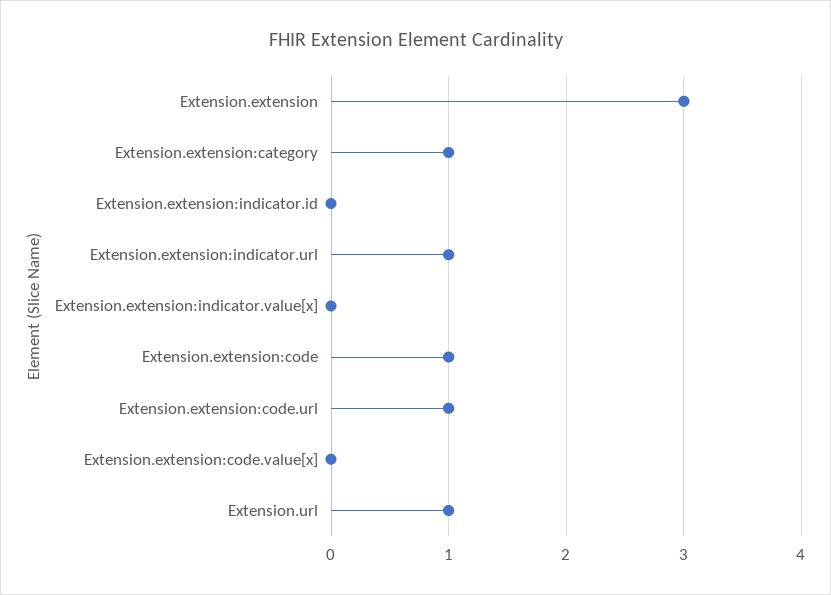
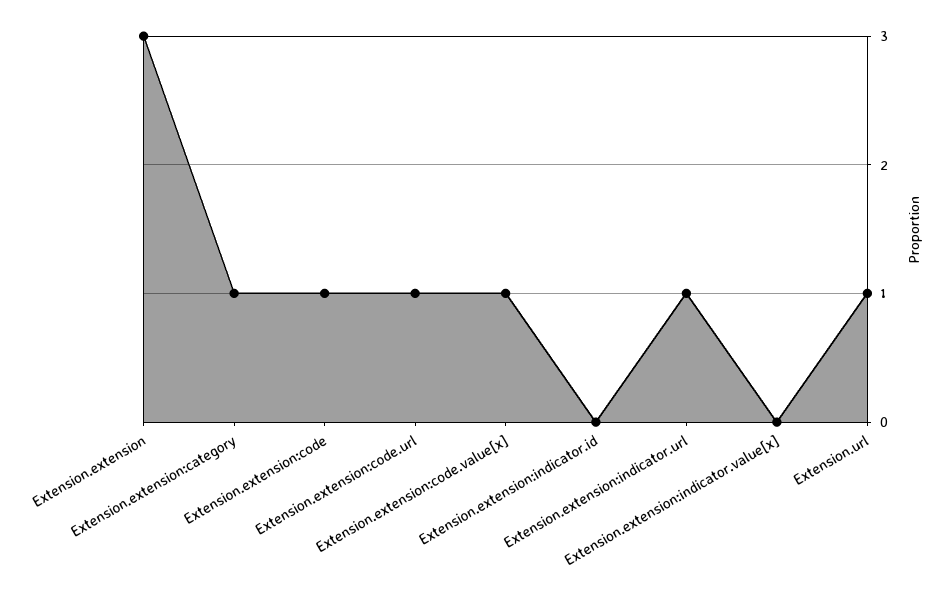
  {
    "Extension.extension": 3,
    "Extension.extension:category": 1,
    "Extension.extension:indicator.id": 0,
    "Extension.extension:indicator.url": 1,
    "Extension.extension:indicator.value[x]": 0,
    "Extension.extension:code": 1,
    "Extension.extension:code.url": 1,
-   "Extension.extension:code.value[x]": 0,
+   "Extension.extension:code.value[x]": 1,
    "Extension.url": 1
  }

